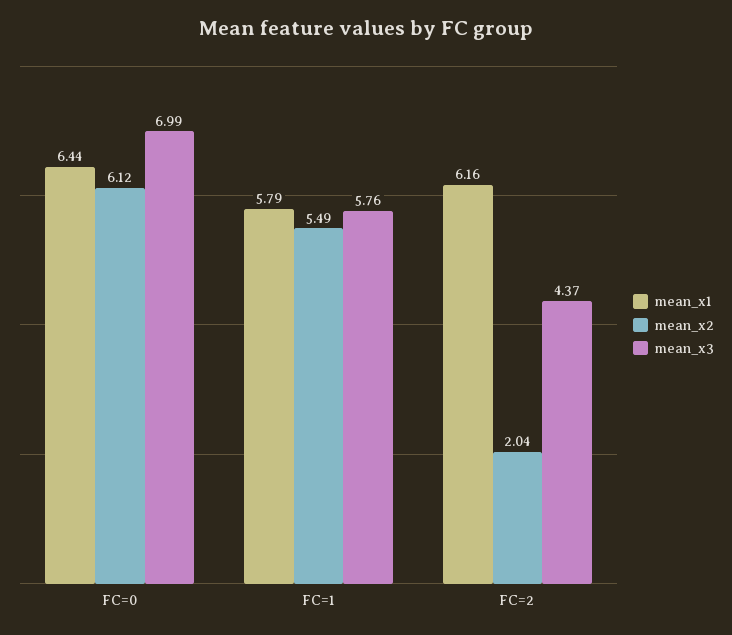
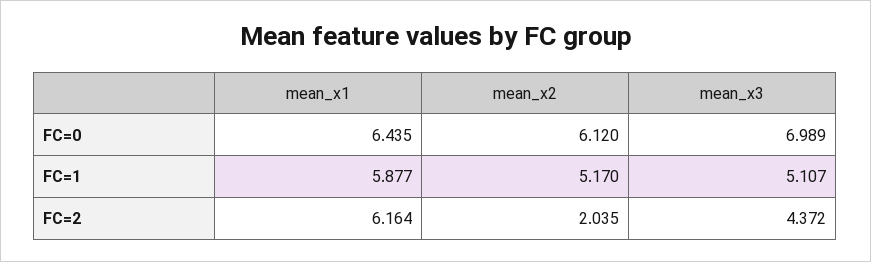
  {
    "mean_x1": {
      "FC=0": 6.435,
-     "FC=1": 5.79,
+     "FC=1": 5.877,
      "FC=2": 6.164
    },
    "mean_x2": {
      "FC=0": 6.12,
-     "FC=1": 5.49,
+     "FC=1": 5.17,
      "FC=2": 2.035
    },
    "mean_x3": {
      "FC=0": 6.989,
-     "FC=1": 5.76,
+     "FC=1": 5.107,
      "FC=2": 4.372
    }
  }

